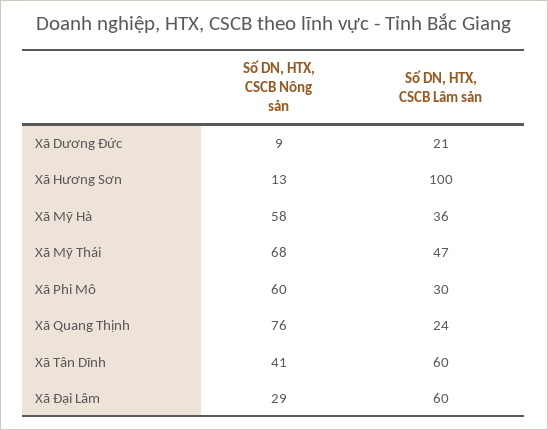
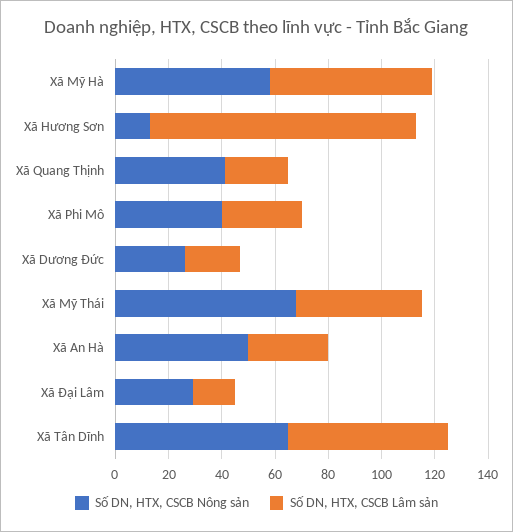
  {
    "Số DN, HTX, CSCB Nông sản": {
-     "Xã Dương Đức": 9,
+     "Xã Dương Đức": 25,
      "Xã Hương Sơn": 13,
      "Xã Mỹ Hà": 58,
      "Xã Mỹ Thái": 68,
-     "Xã Phi Mô": 60,
+     "Xã Phi Mô": 40,
-     "Xã Quang Thịnh": 76,
+     "Xã Quang Thịnh": 40,
-     "Xã Tân Dĩnh": 41,
+     "Xã Tân Dĩnh": 65,
-     "Xã Đại Lâm": 29
+     "Xã Đại Lâm": 29,
+     "Xã An Hà": 50
    },
    "Số DN, HTX, CSCB Lâm sản": {
      "Xã Dương Đức": 21,
      "Xã Hương Sơn": 100,
-     "Xã Mỹ Hà": 36,
+     "Xã Mỹ Hà": 60,
      "Xã Mỹ Thái": 47,
      "Xã Phi Mô": 30,
      "Xã Quang Thịnh": 24,
      "Xã Tân Dĩnh": 60,
-     "Xã Đại Lâm": 60
+     "Xã Đại Lâm": 15,
+     "Xã An Hà": 30
    }
  }

